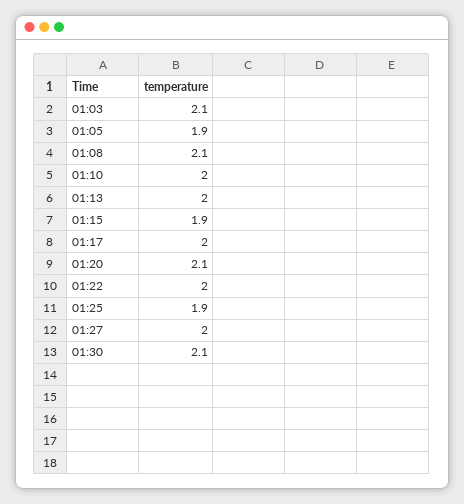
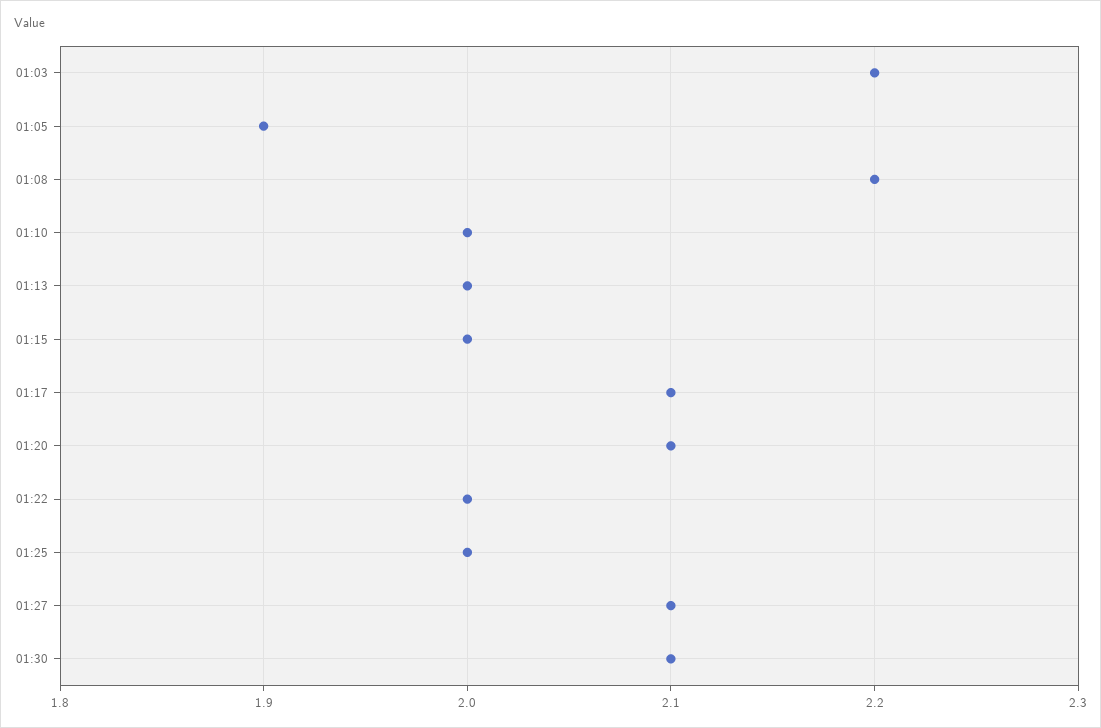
  {
-   "01:03": 2.1,
+   "01:03": 2.2,
    "01:05": 1.9,
-   "01:08": 2.1,
+   "01:08": 2.2,
    "01:10": 2,
    "01:13": 2,
-   "01:15": 1.9,
+   "01:15": 2,
-   "01:17": 2,
+   "01:17": 2.1,
    "01:20": 2.1,
    "01:22": 2,
-   "01:25": 1.9,
+   "01:25": 2,
-   "01:27": 2,
+   "01:27": 2.1,
    "01:30": 2.1
  }

